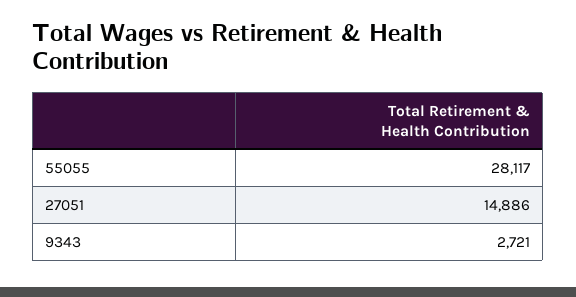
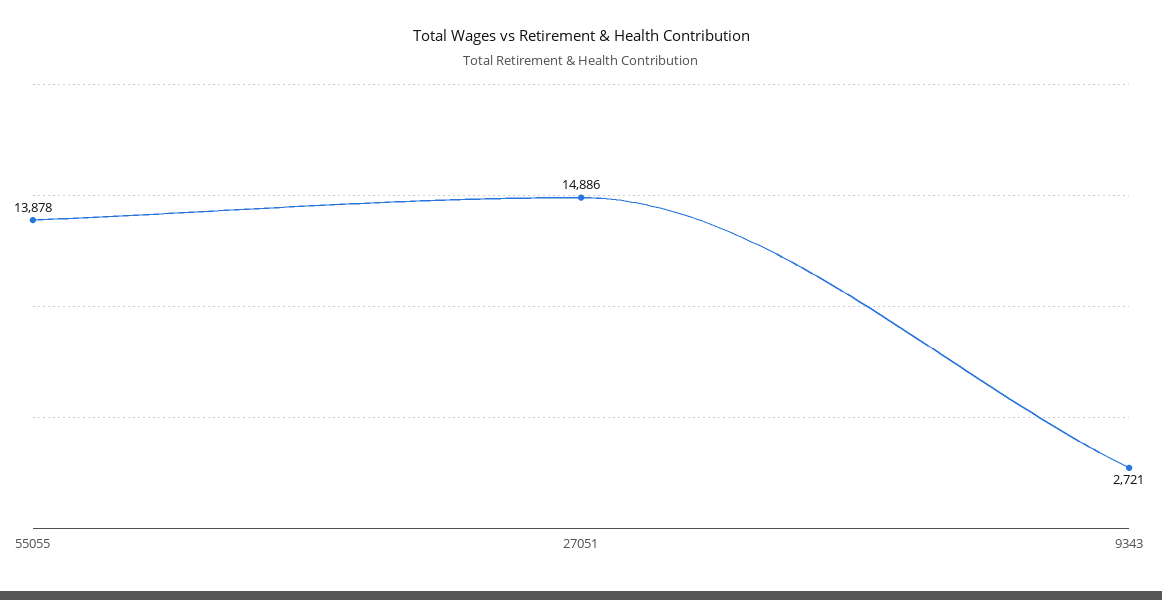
  {
-   "55055": 28117,
+   "55055": 13878,
    "27051": 14886,
    "9343": 2721
  }

